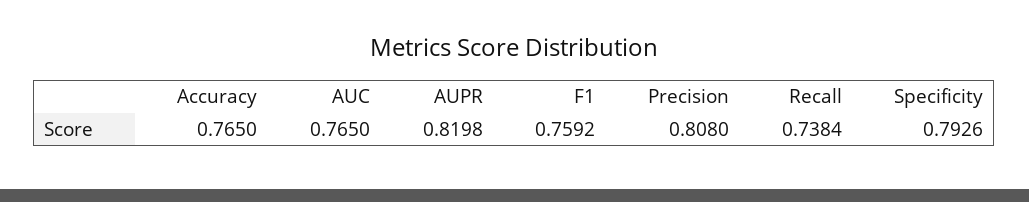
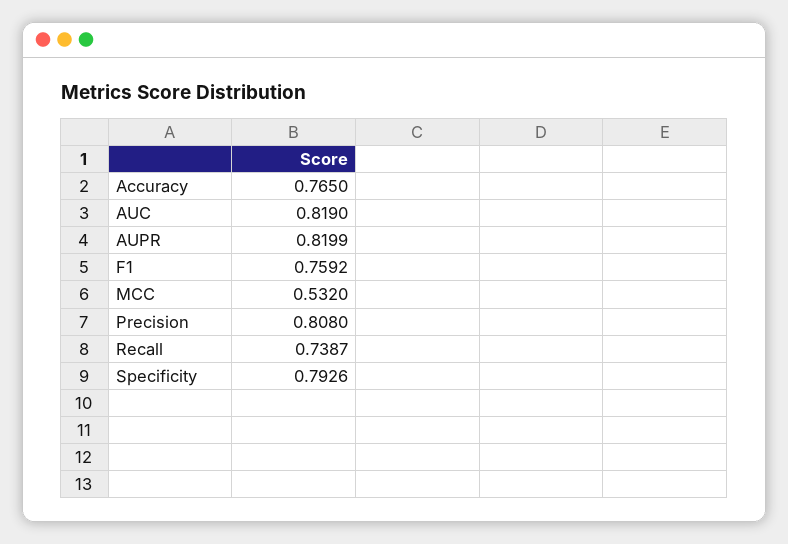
  {
    "Accuracy": 0.765,
-   "AUC": 0.765,
+   "AUC": 0.819,
-   "AUPR": 0.8198,
+   "AUPR": 0.8199,
    "F1": 0.7592,
    "Precision": 0.808,
-   "Recall": 0.7384,
+   "Recall": 0.7387,
-   "Specificity": 0.7926
+   "Specificity": 0.7926,
+   "MCC": 0.532
  }

